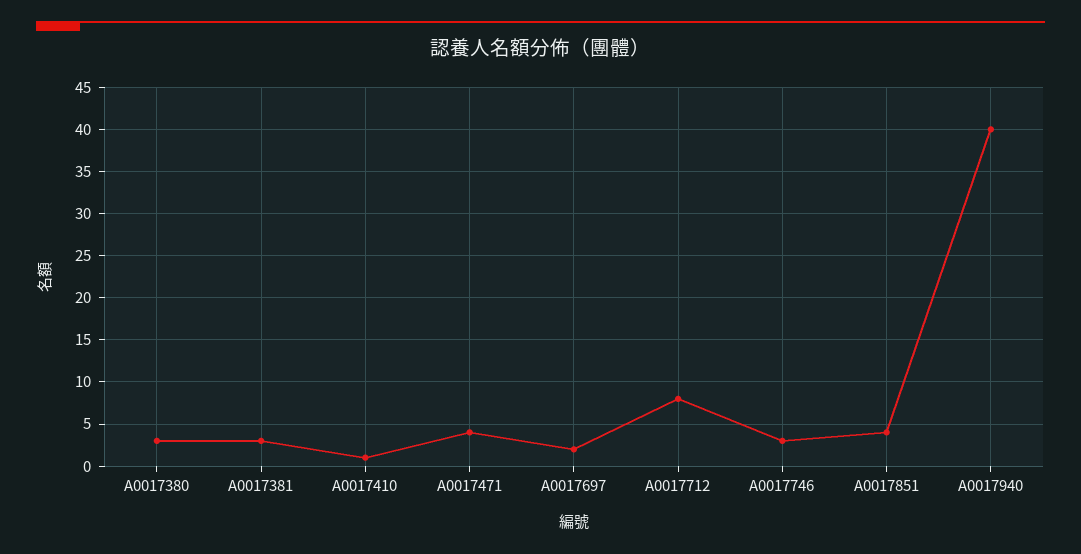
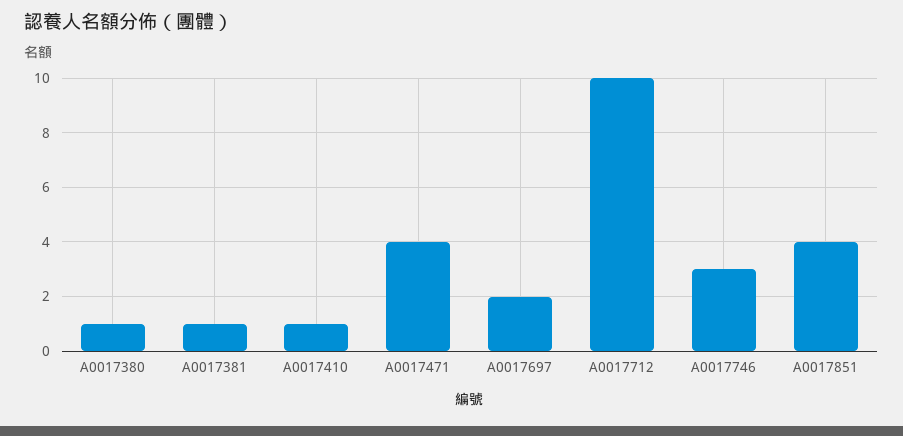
  {
-   "A0017380": 3,
+   "A0017380": 1,
-   "A0017381": 3,
+   "A0017381": 1,
    "A0017410": 1,
    "A0017471": 4,
    "A0017697": 2,
-   "A0017712": 8,
+   "A0017712": 10,
    "A0017746": 3,
-   "A0017851": 4,
+   "A0017851": 4
-   "A0017940": 40
  }

